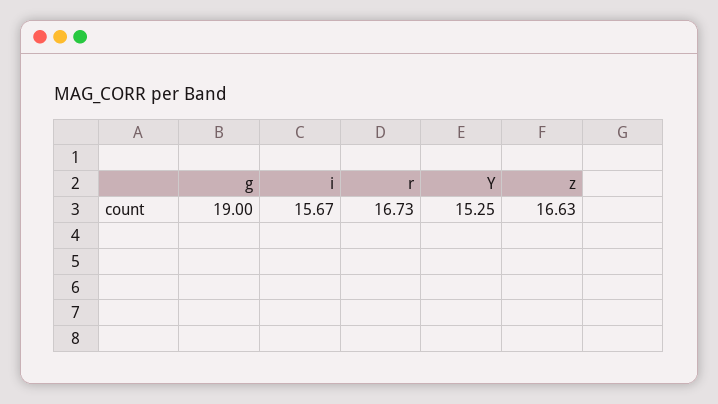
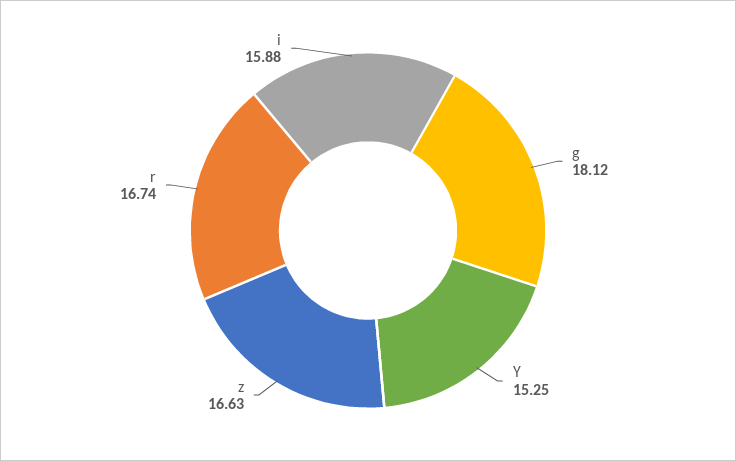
  {
-   "g": 19,
+   "g": 18.12,
-   "i": 15.67,
+   "i": 15.88,
-   "r": 16.73,
+   "r": 16.74,
    "Y": 15.25,
    "z": 16.63
  }

